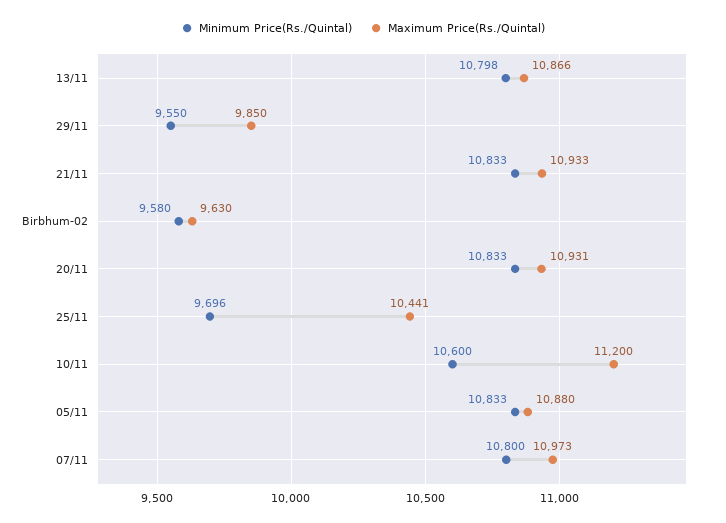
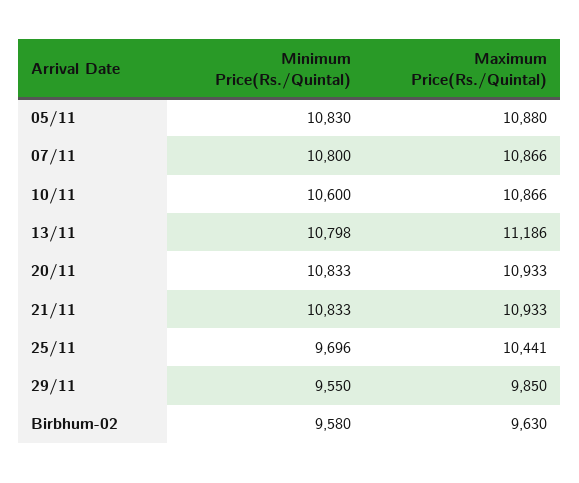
  {
    "Minimum Price(Rs./Quintal)": {
      "13/11": 10798,
      "29/11": 9550,
      "21/11": 10833,
      "Birbhum-02": 9580,
      "20/11": 10833,
      "25/11": 9696,
      "10/11": 10600,
-     "05/11": 10833,
+     "05/11": 10830,
      "07/11": 10800
    },
    "Maximum Price(Rs./Quintal)": {
-     "13/11": 10866,
+     "13/11": 11186,
      "29/11": 9850,
      "21/11": 10933,
      "Birbhum-02": 9630,
-     "20/11": 10931,
+     "20/11": 10933,
      "25/11": 10441,
-     "10/11": 11200,
+     "10/11": 10866,
      "05/11": 10880,
-     "07/11": 10973
+     "07/11": 10866
    }
  }

